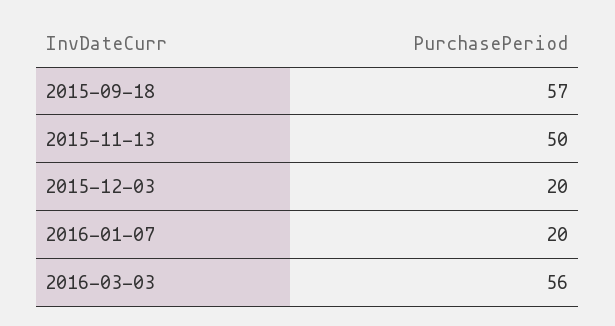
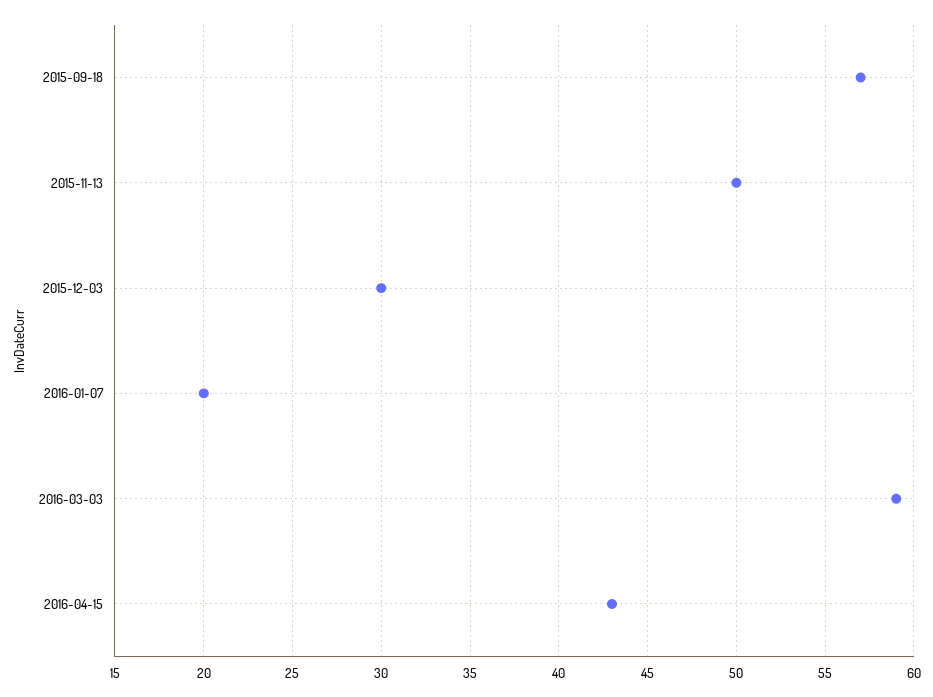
  {
    "2015-09-18": 57,
    "2015-11-13": 50,
-   "2015-12-03": 20,
+   "2015-12-03": 30,
    "2016-01-07": 20,
-   "2016-03-03": 56
+   "2016-03-03": 59,
+   "2016-04-15": 43
  }

